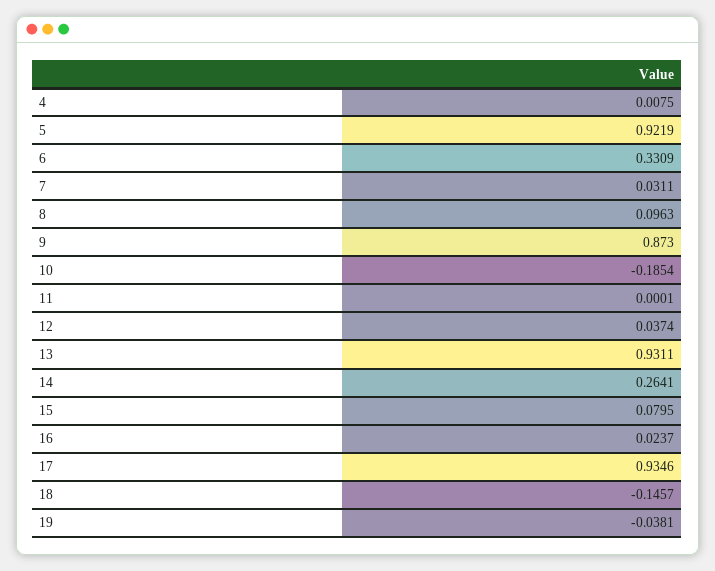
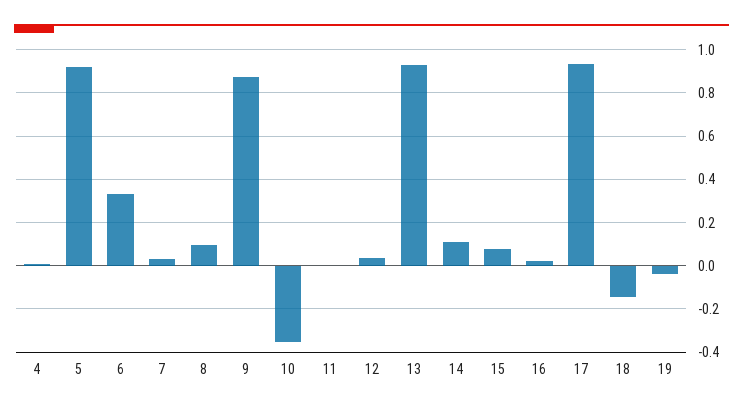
  {
    "4": 0.0075,
    "5": 0.9219,
    "6": 0.3309,
    "7": 0.0311,
    "8": 0.0963,
    "9": 0.873,
-   "10": -0.1854,
+   "10": -0.35,
    "11": 0.0001,
    "12": 0.0374,
    "13": 0.9311,
-   "14": 0.2641,
+   "14": 0.1,
    "15": 0.0795,
    "16": 0.0237,
    "17": 0.9346,
    "18": -0.1457,
    "19": -0.0381
  }

